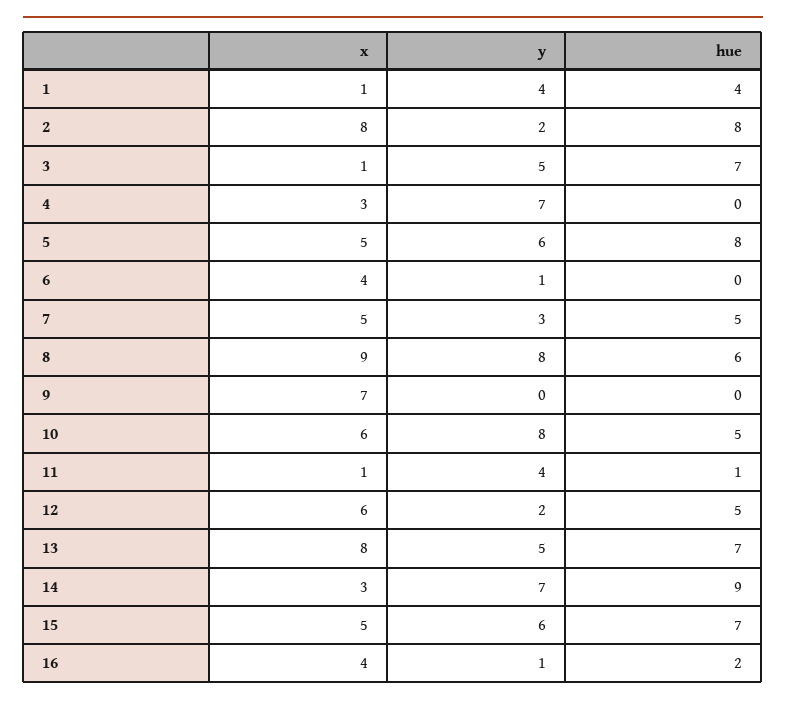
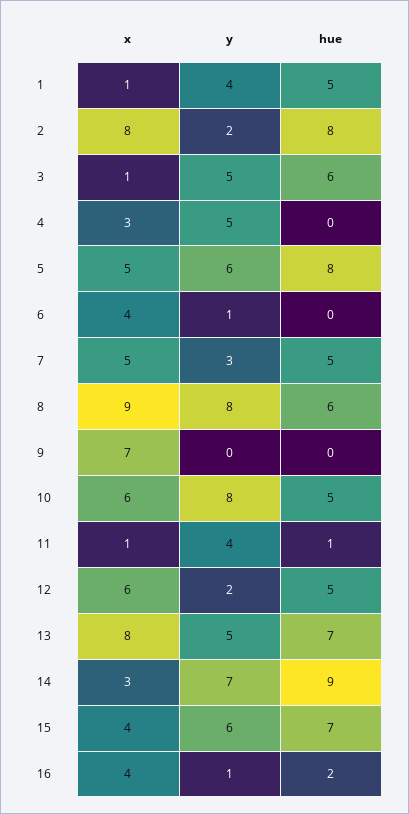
  {
    "x": {
      "1": 1,
      "2": 8,
      "3": 1,
      "4": 3,
      "5": 5,
      "6": 4,
      "7": 5,
      "8": 9,
      "9": 7,
      "10": 6,
      "11": 1,
      "12": 6,
      "13": 8,
      "14": 3,
-     "15": 5,
+     "15": 4,
      "16": 4
    },
    "y": {
      "1": 4,
      "2": 2,
      "3": 5,
-     "4": 7,
+     "4": 5,
      "5": 6,
      "6": 1,
      "7": 3,
      "8": 8,
      "9": 0,
      "10": 8,
      "11": 4,
      "12": 2,
      "13": 5,
      "14": 7,
      "15": 6,
      "16": 1
    },
    "hue": {
-     "1": 4,
+     "1": 5,
      "2": 8,
-     "3": 7,
+     "3": 6,
      "4": 0,
      "5": 8,
      "6": 0,
      "7": 5,
      "8": 6,
      "9": 0,
      "10": 5,
      "11": 1,
      "12": 5,
      "13": 7,
      "14": 9,
      "15": 7,
      "16": 2
    }
  }

